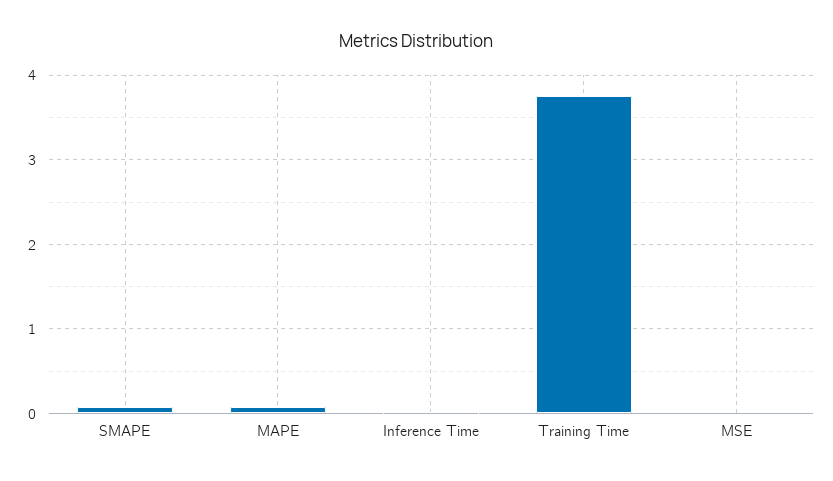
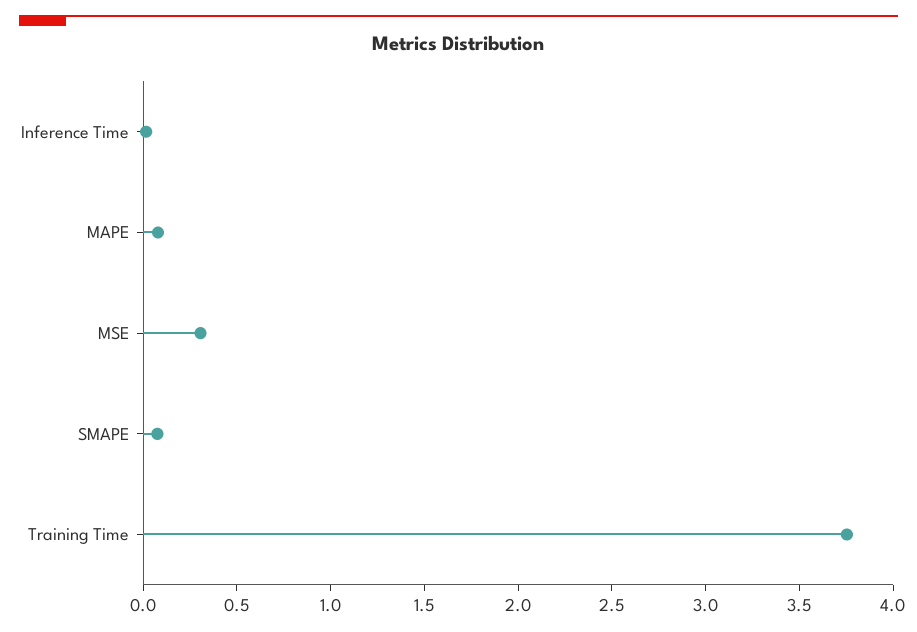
  {
    "SMAPE": 0.1,
    "MAPE": 0.1,
    "Inference Time": 0,
    "Training Time": 3.8,
-   "MSE": 0
+   "MSE": 0.3
  }

